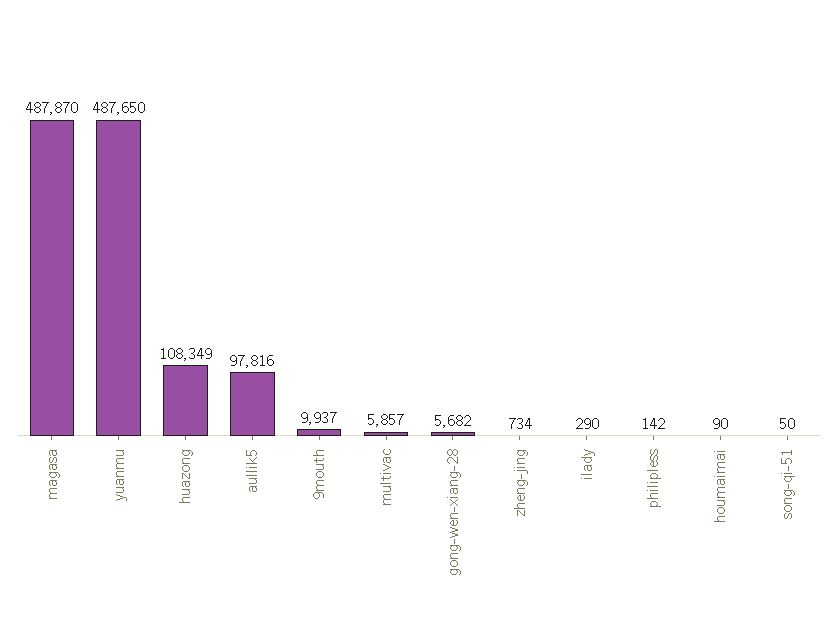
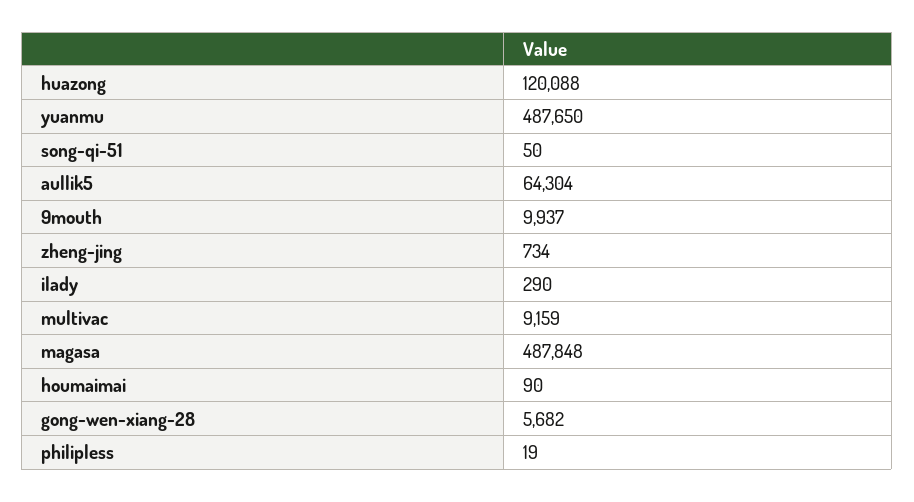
  {
-   "magasa": 487870,
+   "magasa": 487848,
    "yuanmu": 487650,
-   "huazong": 108349,
+   "huazong": 120088,
-   "aullik5": 97816,
+   "aullik5": 64304,
    "9mouth": 9937,
-   "multivac": 5857,
+   "multivac": 9159,
    "gong-wen-xiang-28": 5682,
    "zheng-jing": 734,
    "ilady": 290,
-   "philipless": 142,
+   "philipless": 19,
    "houmaimai": 90,
    "song-qi-51": 50
  }

